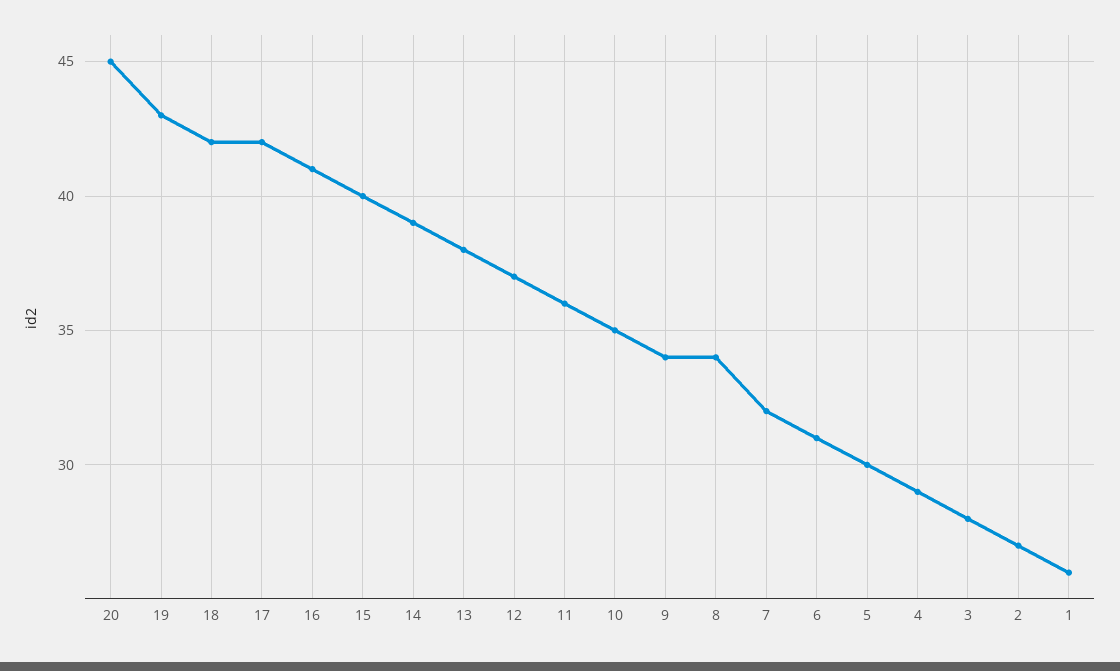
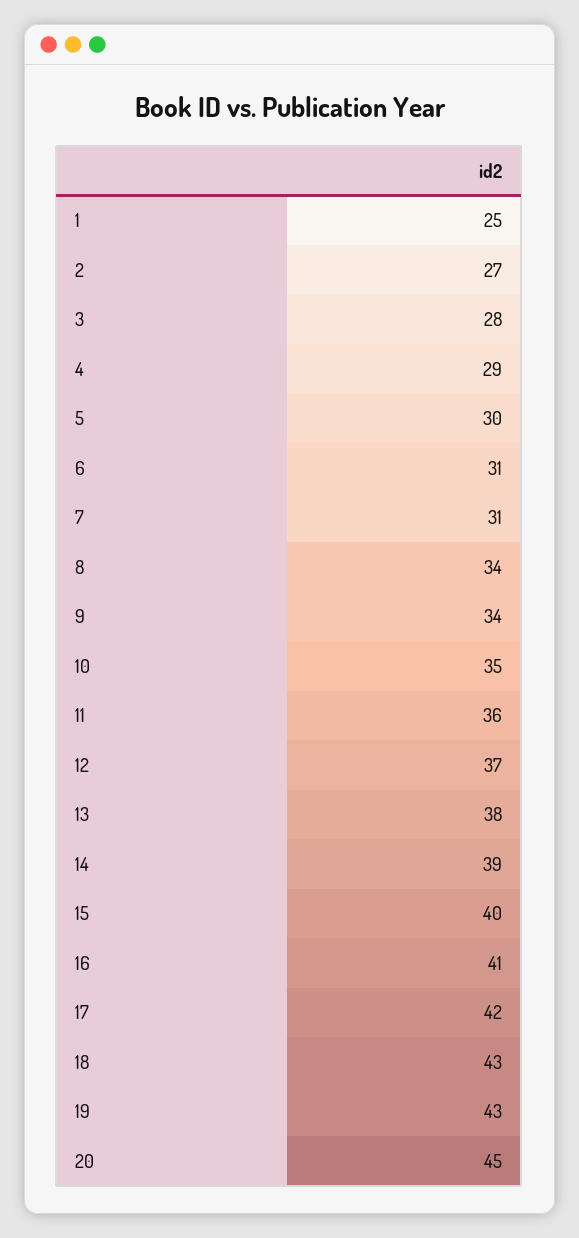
  {
    "20": 45,
    "19": 43,
-   "18": 42,
+   "18": 43,
    "17": 42,
    "16": 41,
    "15": 40,
    "14": 39,
    "13": 38,
    "12": 37,
    "11": 36,
    "10": 35,
    "9": 34,
    "8": 34,
-   "7": 32,
+   "7": 31,
    "6": 31,
    "5": 30,
    "4": 29,
    "3": 28,
    "2": 27,
-   "1": 26
+   "1": 25
  }

